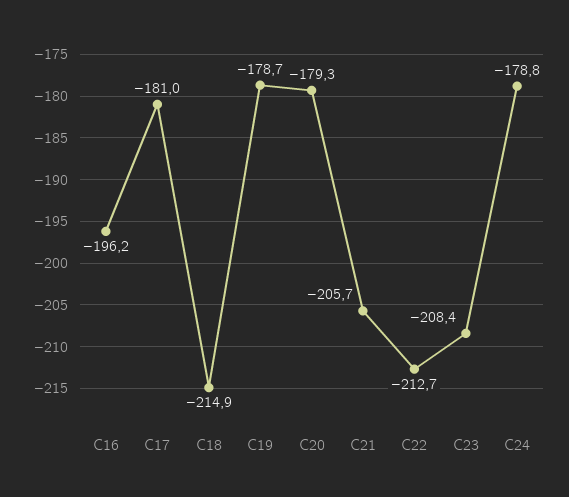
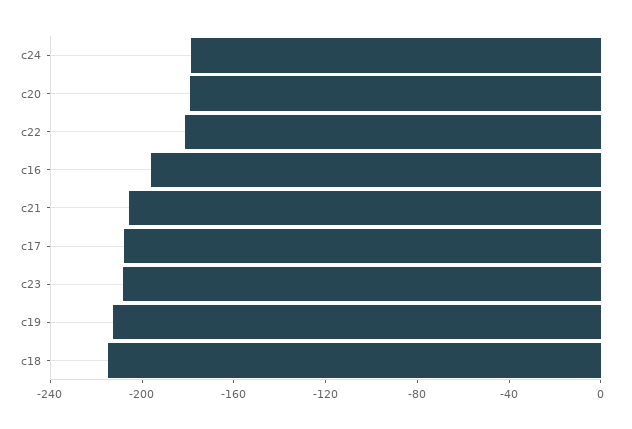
  {
    "C16": -196.2,
-   "C17": -181,
+   "C17": -210,
    "C18": -214.9,
-   "C19": -178.7,
+   "C19": -210,
    "C20": -179.3,
    "C21": -205.7,
-   "C22": -212.7,
+   "C22": -180,
    "C23": -208.4,
    "C24": -178.8
  }

